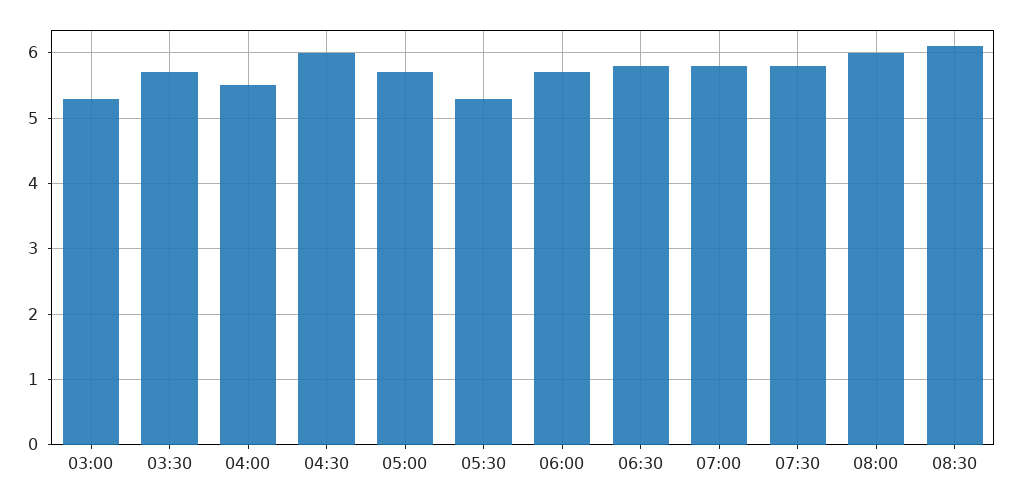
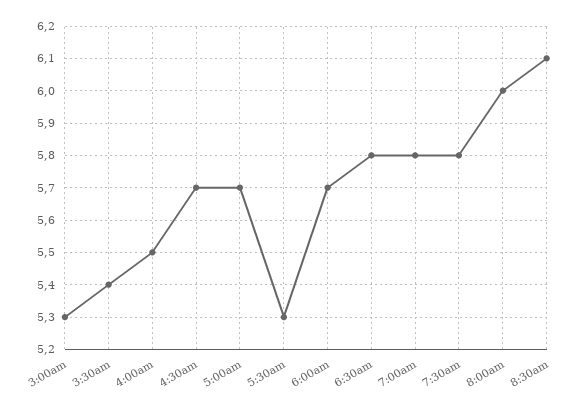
  {
    "03:00": 5.3,
-   "03:30": 5.7,
+   "03:30": 5.4,
    "04:00": 5.5,
-   "04:30": 6,
+   "04:30": 5.7,
    "05:00": 5.7,
    "05:30": 5.3,
    "06:00": 5.7,
    "06:30": 5.8,
    "07:00": 5.8,
    "07:30": 5.8,
    "08:00": 6,
    "08:30": 6.1
  }

